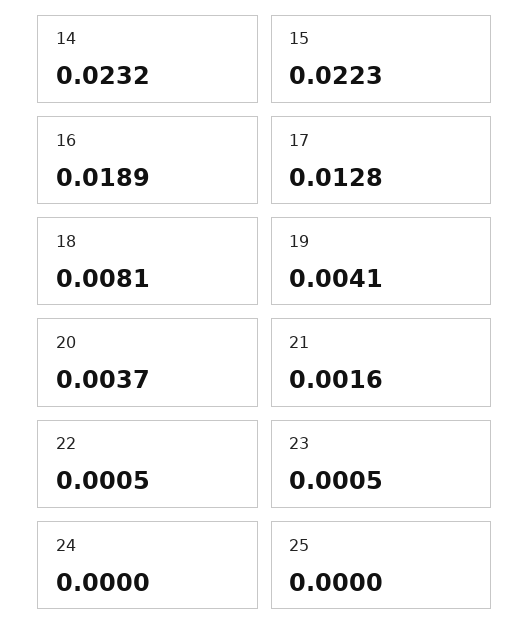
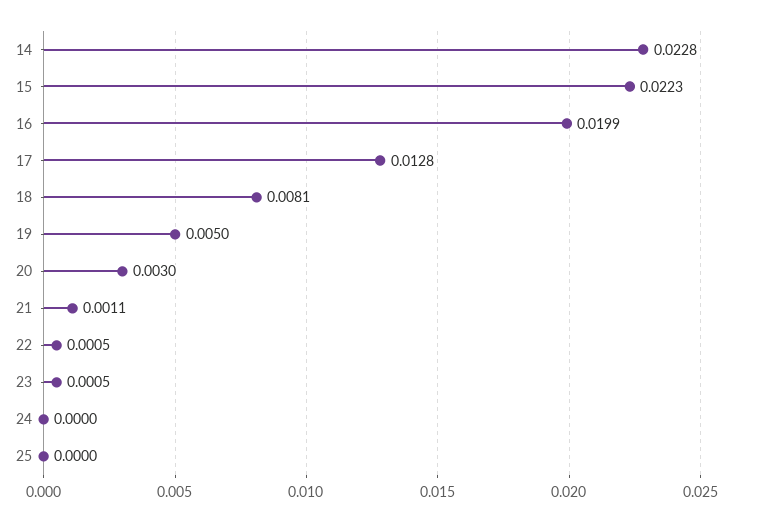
  {
-   "14": 0.0232,
+   "14": 0.0228,
    "15": 0.0223,
-   "16": 0.0189,
+   "16": 0.0199,
    "17": 0.0128,
    "18": 0.0081,
-   "19": 0.0041,
+   "19": 0.005,
-   "20": 0.0037,
+   "20": 0.003,
-   "21": 0.0016,
+   "21": 0.0011,
    "22": 0.0005,
    "23": 0.0005,
    "24": 0,
    "25": 0
  }

